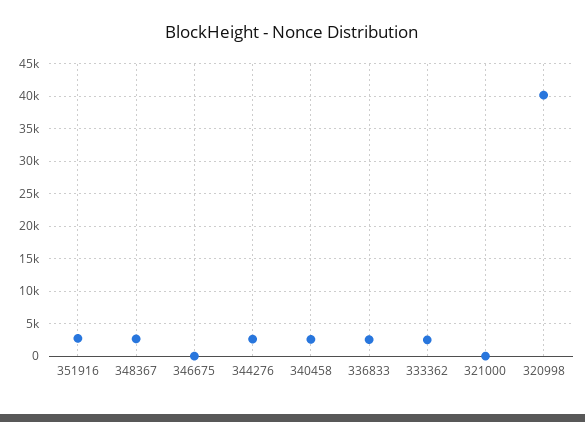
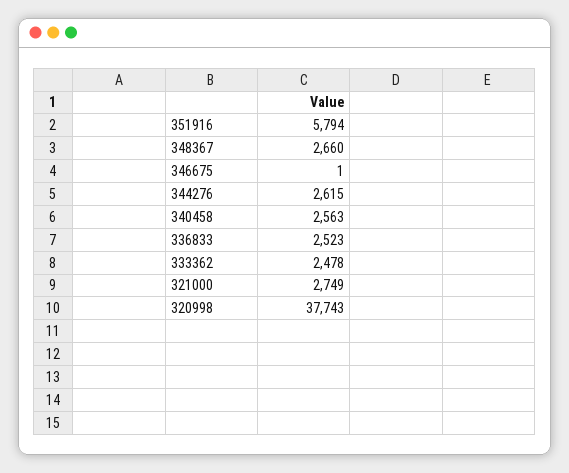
  {
-   "351916": 3000,
+   "351916": 5794,
    "348367": 2660,
    "346675": 1,
    "344276": 2615,
    "340458": 2563,
    "336833": 2523,
    "333362": 2478,
-   "321000": 0,
+   "321000": 2749,
-   "320998": 40000
+   "320998": 37743
  }

